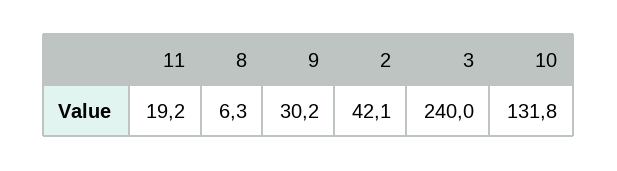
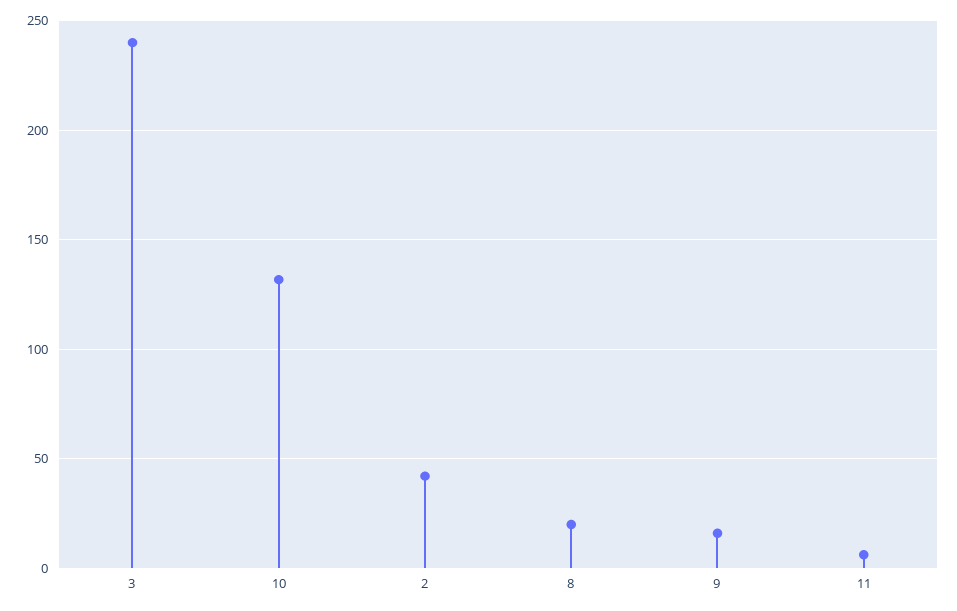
  {
-   "11": 19.2,
+   "11": 5,
-   "8": 6.3,
+   "8": 20,
-   "9": 30.2,
+   "9": 15,
    "2": 42.1,
    "3": 240,
    "10": 131.8
  }

